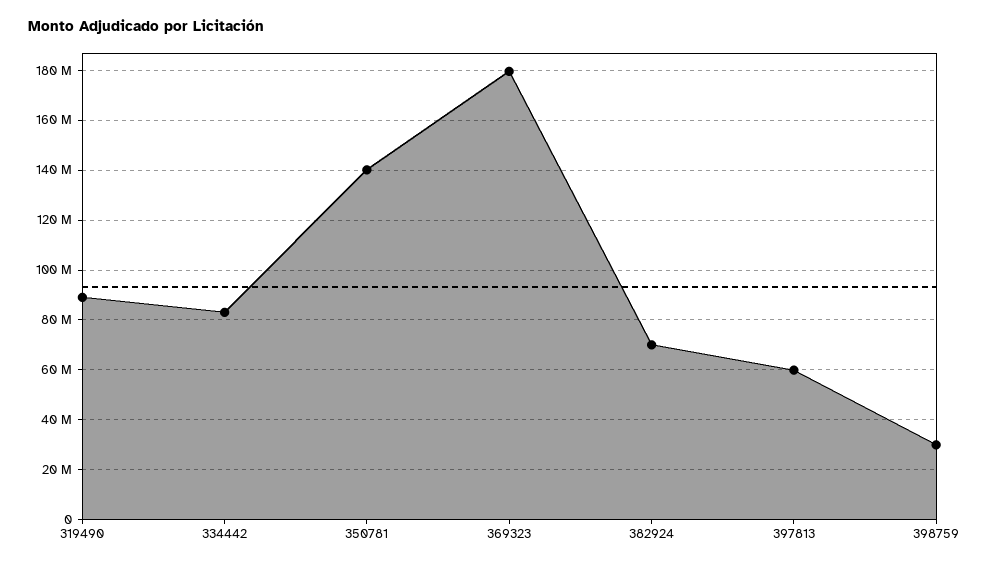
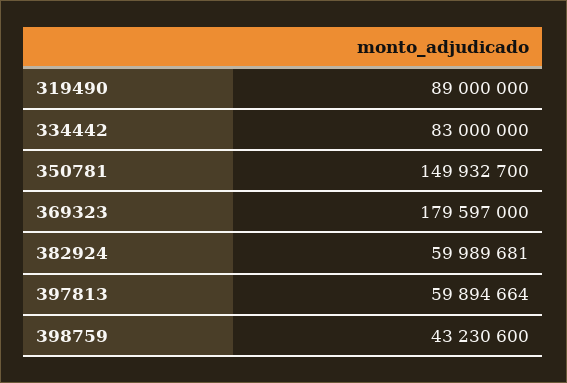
  {
    "319490": 89000000,
    "334442": 83000000,
-   "350781": 140000000,
+   "350781": 149932700,
    "369323": 179597000,
-   "382924": 70000000,
+   "382924": 59989681,
    "397813": 59894664,
-   "398759": 30000000
+   "398759": 43230600
  }

